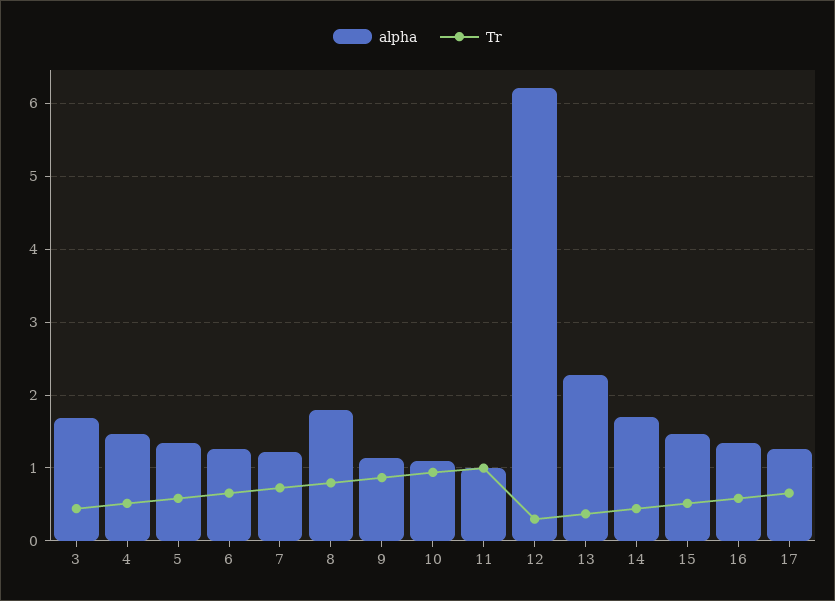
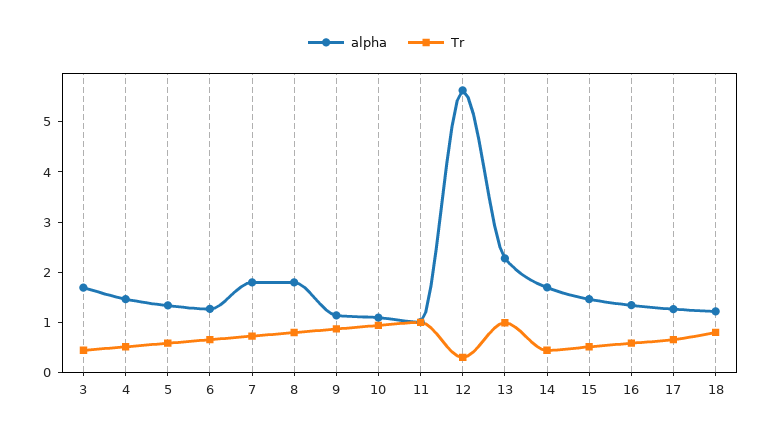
  {
    "alpha": {
      "3": 1.7,
      "4": 1.5,
      "5": 1.3,
      "6": 1.3,
-     "7": 1.2,
+     "7": 1.8,
      "8": 1.8,
      "9": 1.1,
      "10": 1.1,
      "11": 1,
-     "12": 6.2,
+     "12": 5.6,
      "13": 2.3,
      "14": 1.7,
      "15": 1.5,
      "16": 1.3,
-     "17": 1.3
+     "17": 1.3,
+     "18": 1.2
    },
    "Tr": {
      "3": 0.4,
      "4": 0.5,
      "5": 0.6,
      "6": 0.7,
      "7": 0.7,
      "8": 0.8,
      "9": 0.9,
      "10": 0.9,
      "11": 1,
      "12": 0.3,
-     "13": 0.4,
+     "13": 1,
      "14": 0.4,
      "15": 0.5,
      "16": 0.6,
-     "17": 0.7
+     "17": 0.7,
+     "18": 0.8
    }
  }

